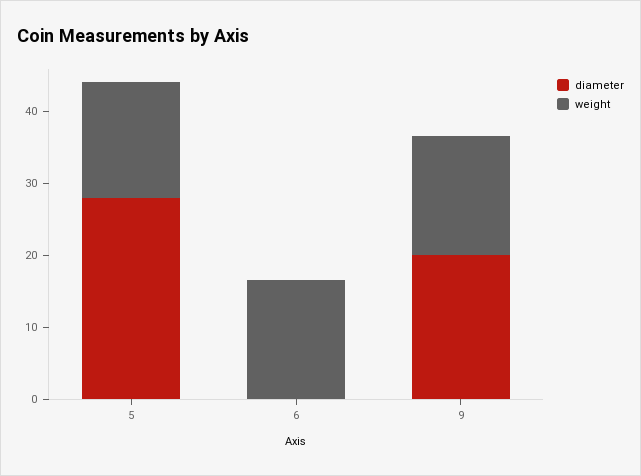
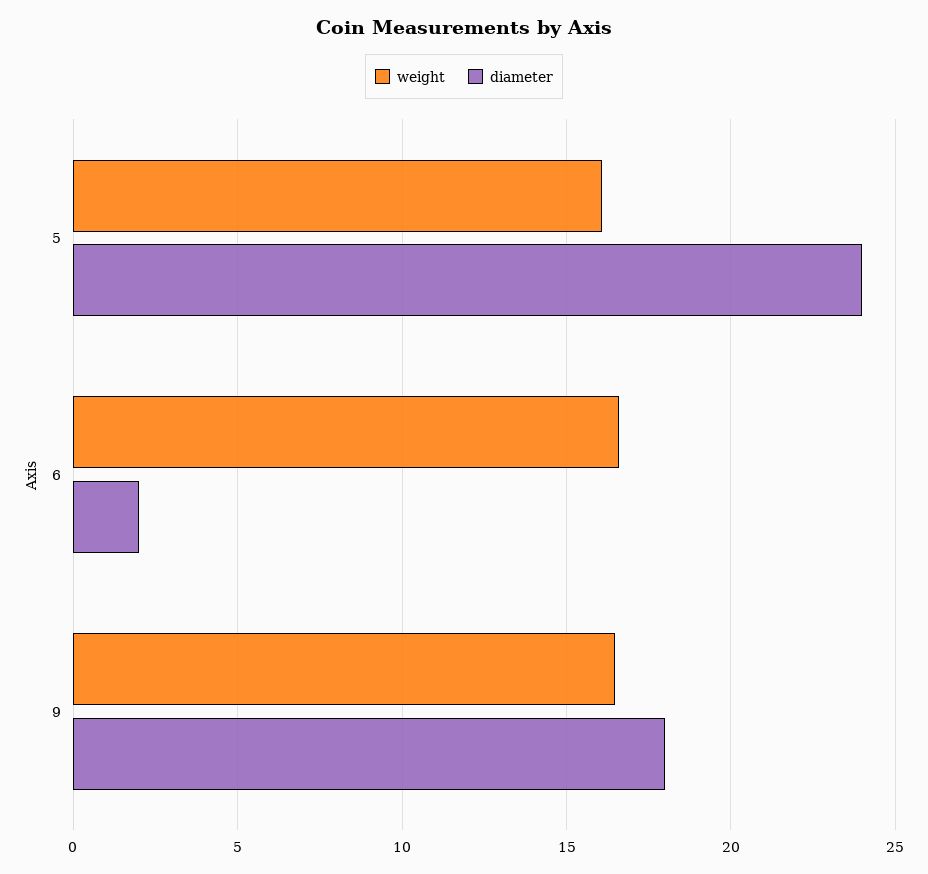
  {
    "diameter": {
-     "5": 28,
+     "5": 24,
-     "6": 0,
+     "6": 2,
-     "9": 20
+     "9": 18
    },
    "weight": {
      "5": 16,
      "6": 16.5,
      "9": 16.5
    }
  }

